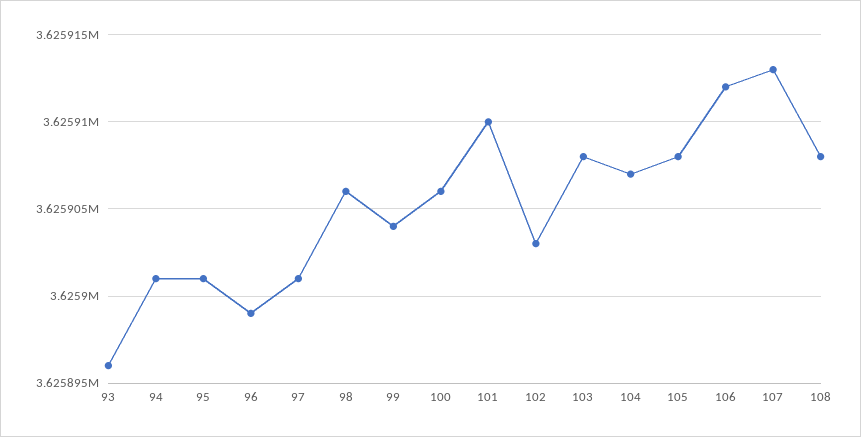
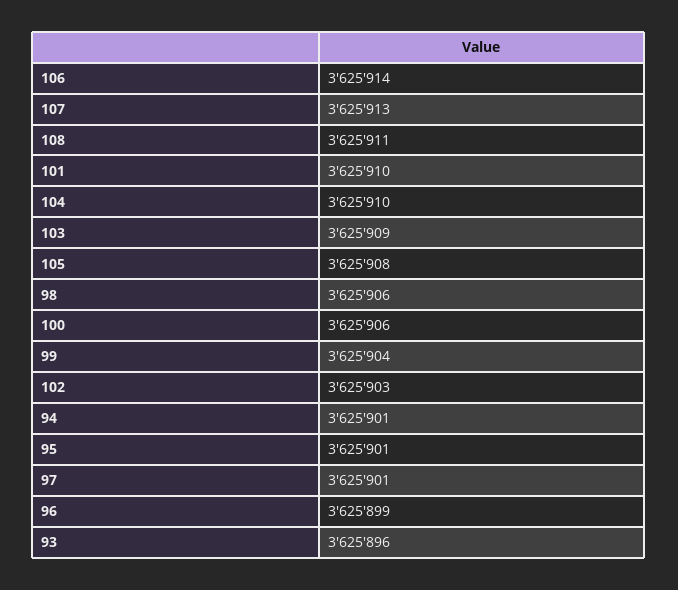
  {
    "93": 3625896,
    "94": 3625901,
    "95": 3625901,
    "96": 3625899,
    "97": 3625901,
    "98": 3625906,
    "99": 3625904,
    "100": 3625906,
    "101": 3625910,
    "102": 3625903,
-   "103": 3625908,
+   "103": 3625909,
-   "104": 3625907,
+   "104": 3625910,
    "105": 3625908,
-   "106": 3625912,
+   "106": 3625914,
    "107": 3625913,
-   "108": 3625908
+   "108": 3625911
  }

